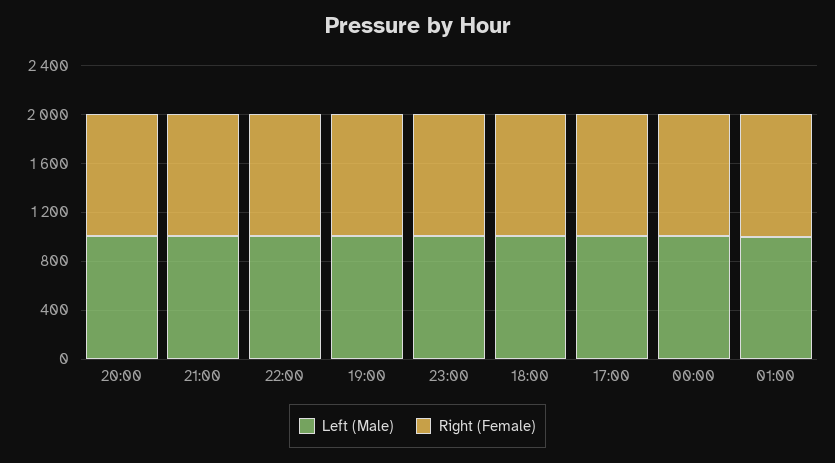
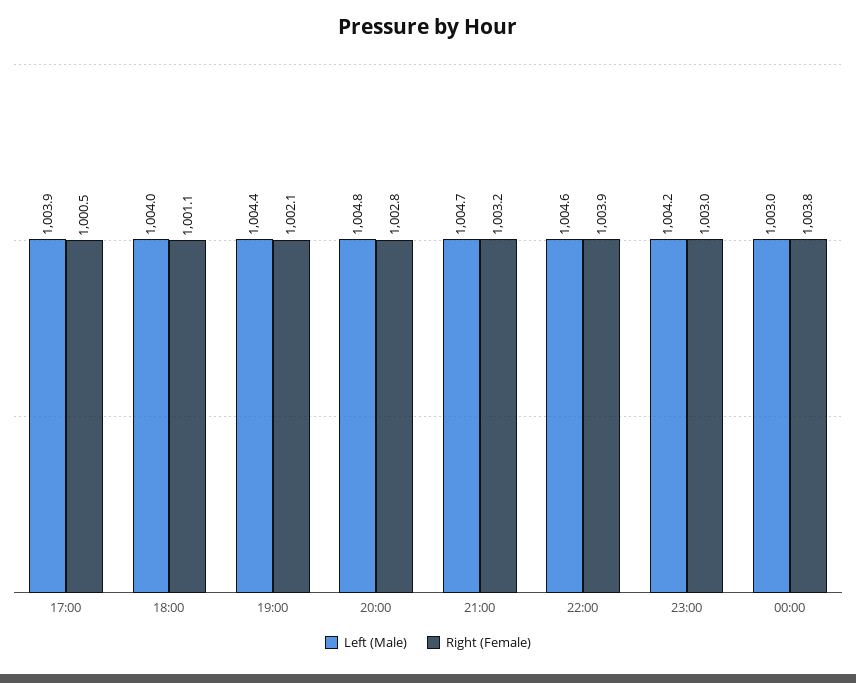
  {
    "Left (Male)": {
      "20:00": 1004.8,
      "21:00": 1004.7,
      "22:00": 1004.6,
      "19:00": 1004.4,
      "23:00": 1004.2,
      "18:00": 1004,
      "17:00": 1003.9,
-     "00:00": 1003,
+     "00:00": 1003
-     "01:00": 1000
    },
    "Right (Female)": {
      "20:00": 1002.8,
      "21:00": 1003.2,
      "22:00": 1003.9,
      "19:00": 1002.1,
      "23:00": 1003,
      "18:00": 1001.1,
      "17:00": 1000.5,
-     "00:00": 1003.8,
+     "00:00": 1003.8
-     "01:00": 1000
    }
  }

